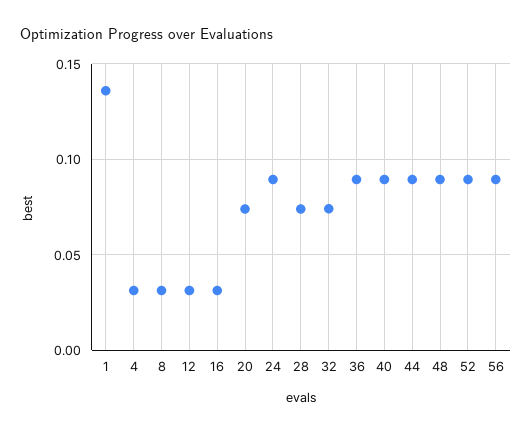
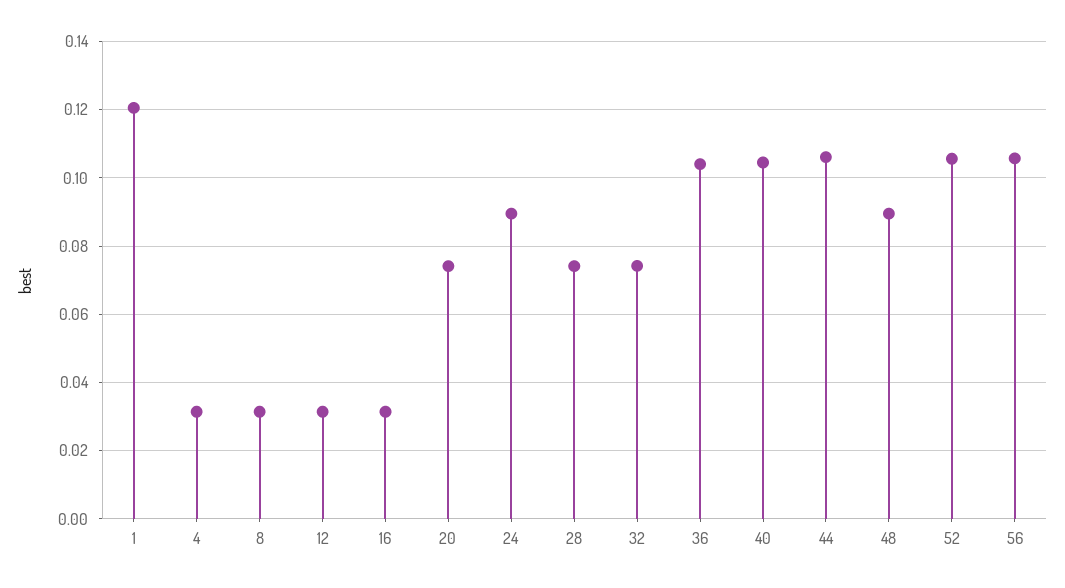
  {
-   "1": 0.135,
+   "1": 0.12,
    "4": 0.032,
    "8": 0.032,
    "12": 0.032,
    "16": 0.032,
    "20": 0.074,
    "24": 0.09,
    "28": 0.074,
    "32": 0.074,
-   "36": 0.09,
+   "36": 0.104,
-   "40": 0.09,
+   "40": 0.104,
-   "44": 0.09,
+   "44": 0.106,
    "48": 0.09,
-   "52": 0.09,
+   "52": 0.106,
-   "56": 0.09
+   "56": 0.106
  }

